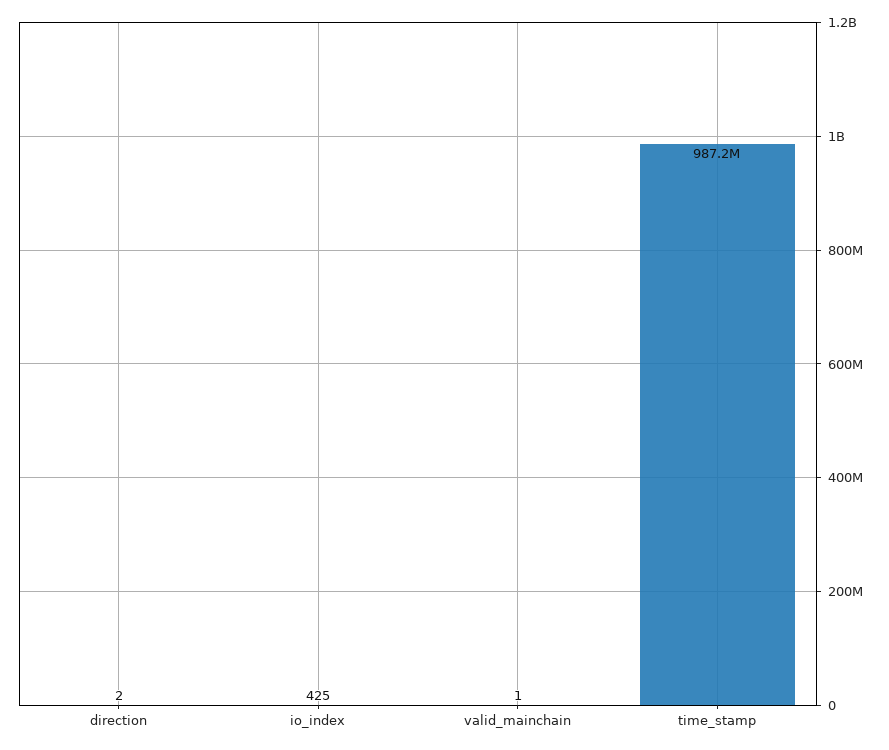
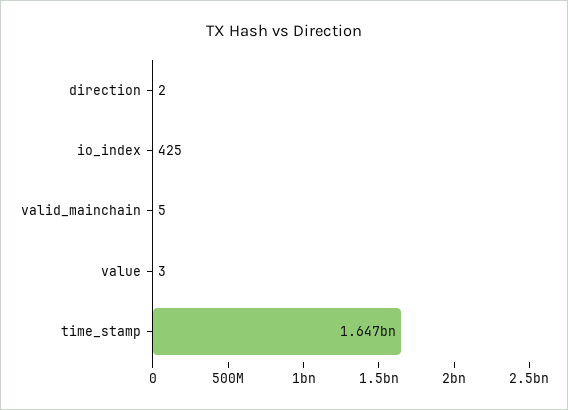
  {
    "direction": 2,
    "io_index": 425,
-   "valid_mainchain": 1,
+   "valid_mainchain": 5,
-   "time_stamp": 987200000
+   "time_stamp": 1647000000,
+   "value": 3
  }

